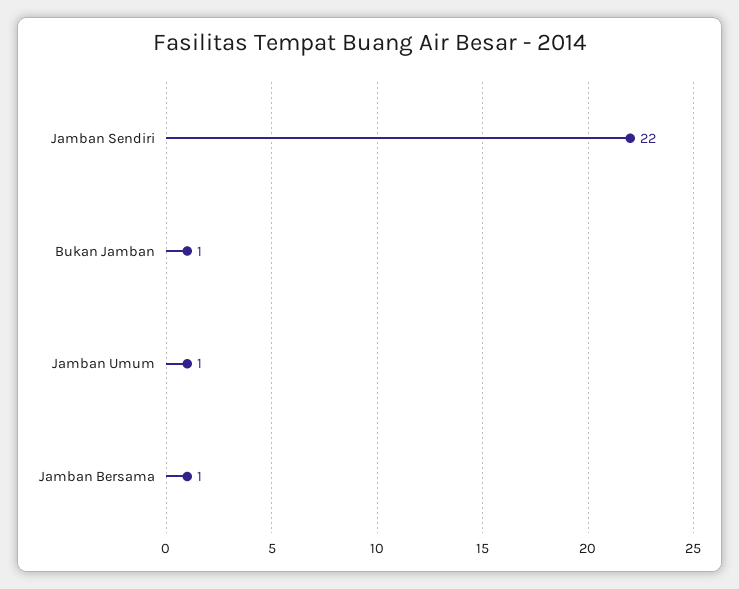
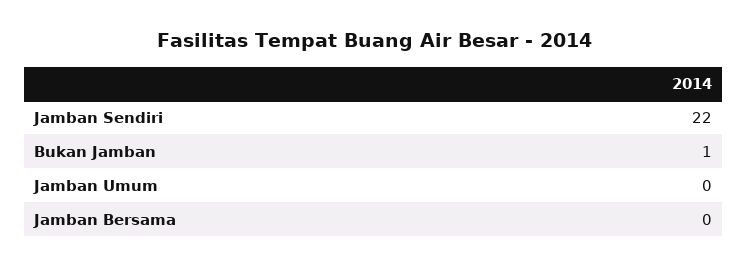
  {
    "Jamban Sendiri": 22,
    "Bukan Jamban": 1,
-   "Jamban Umum": 1,
+   "Jamban Umum": 0,
-   "Jamban Bersama": 1
+   "Jamban Bersama": 0
  }

